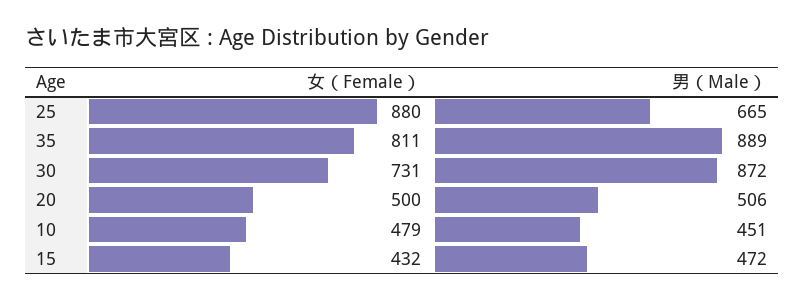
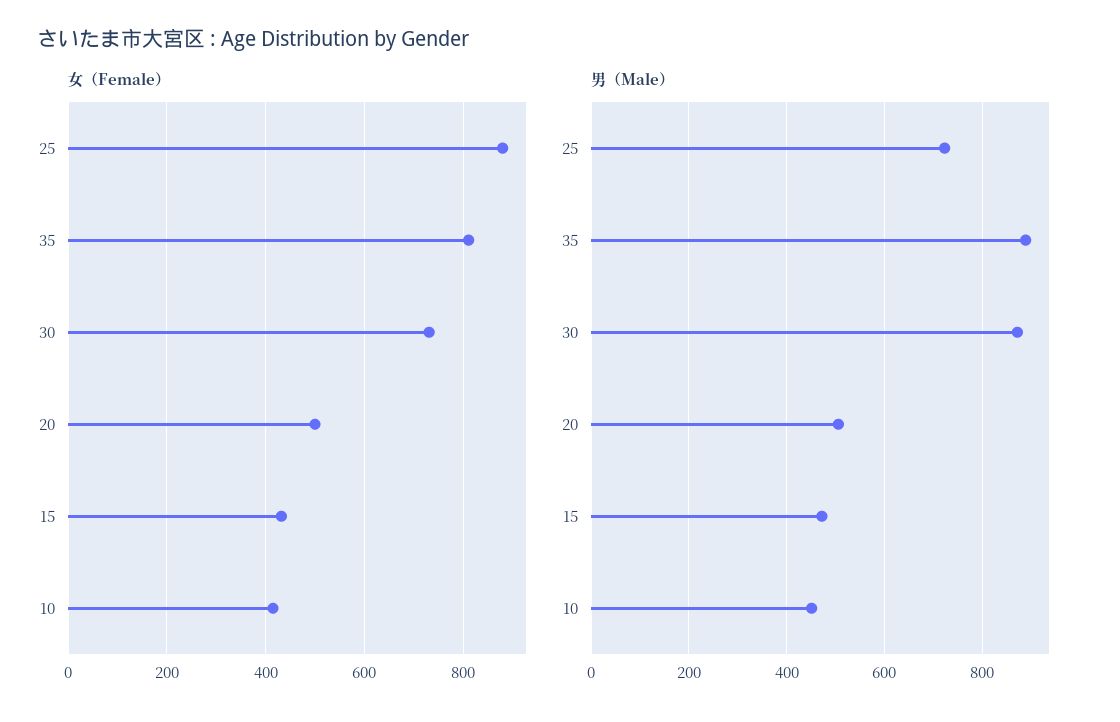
  {
    "女（Female）": {
      "25": 880,
      "35": 811,
      "30": 731,
      "20": 500,
-     "10": 479,
+     "10": 420,
      "15": 432
    },
    "男（Male）": {
-     "25": 665,
+     "25": 720,
      "35": 889,
      "30": 872,
      "20": 506,
      "10": 451,
      "15": 472
    }
  }

